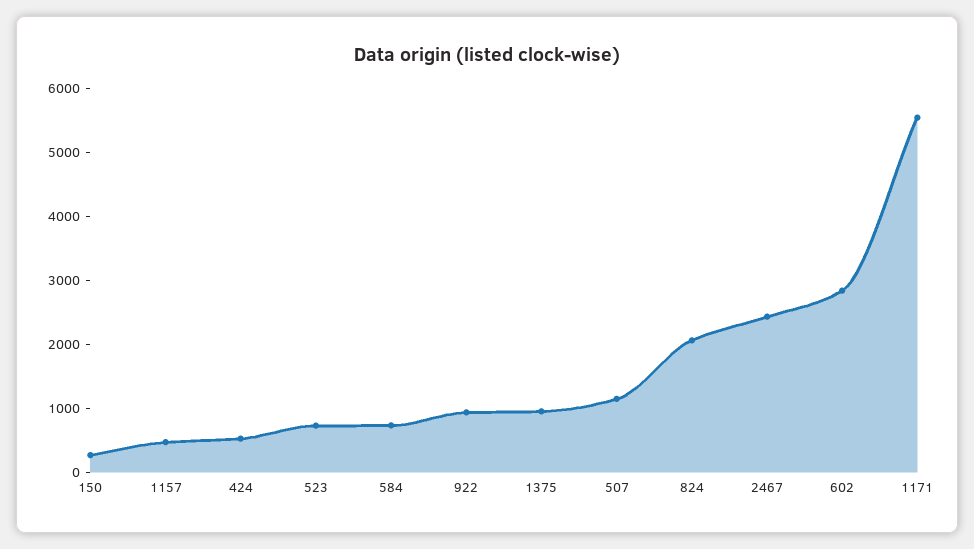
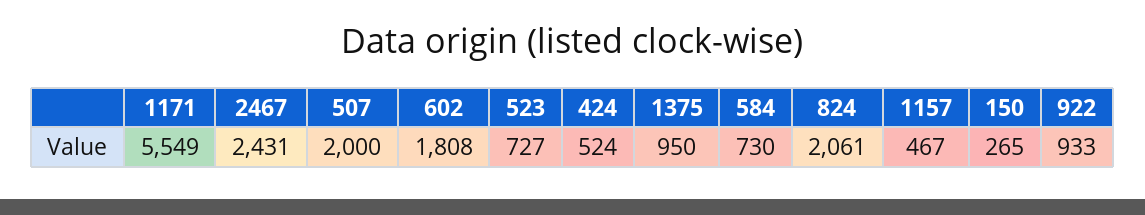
  {
    "150": 265,
    "1157": 467,
    "424": 524,
    "523": 727,
    "584": 730,
    "922": 933,
    "1375": 950,
-   "507": 1200,
+   "507": 2000,
    "824": 2061,
    "2467": 2431,
-   "602": 2800,
+   "602": 1808,
    "1171": 5549
  }

